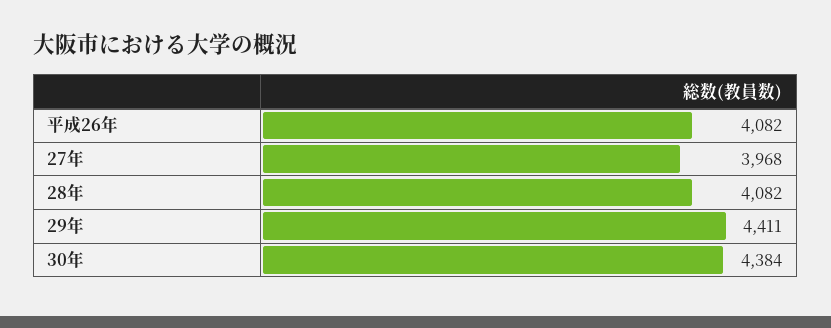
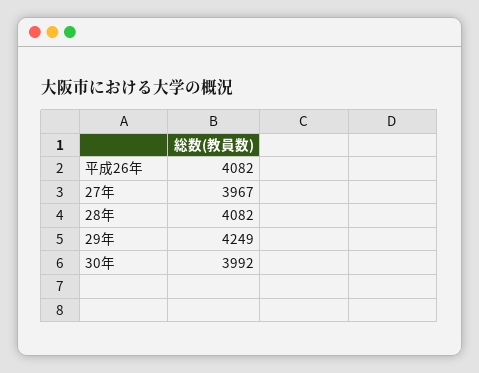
  {
    "平成26年": 4082,
-   "27年": 3968,
+   "27年": 3967,
    "28年": 4082,
-   "29年": 4411,
+   "29年": 4249,
-   "30年": 4384
+   "30年": 3992
  }

